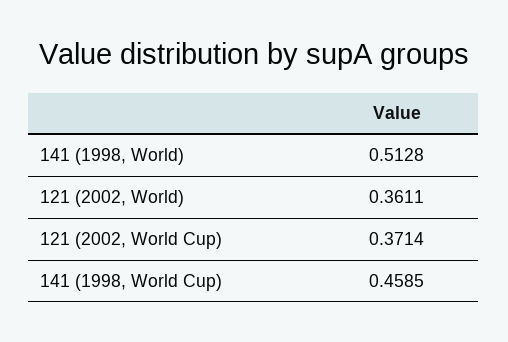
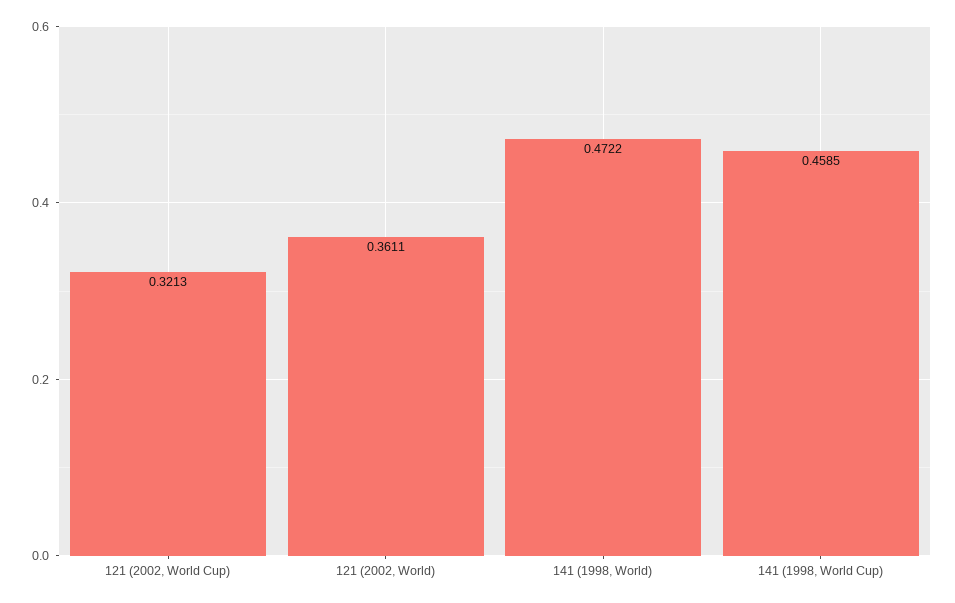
  {
-   "141 (1998, World)": 0.5128,
+   "141 (1998, World)": 0.4722,
    "121 (2002, World)": 0.3611,
-   "121 (2002, World Cup)": 0.3714,
+   "121 (2002, World Cup)": 0.3213,
    "141 (1998, World Cup)": 0.4585
  }

